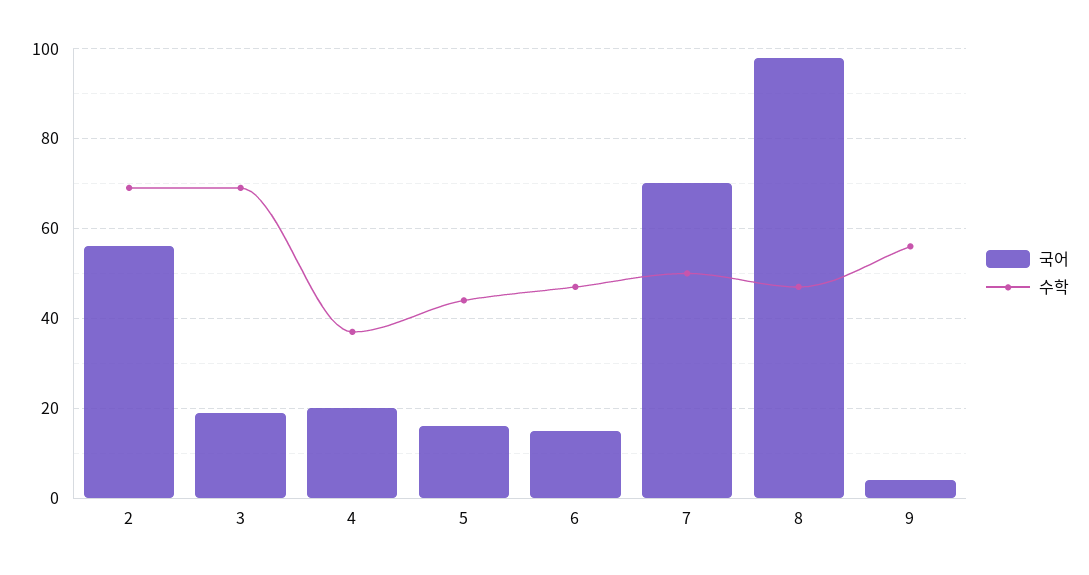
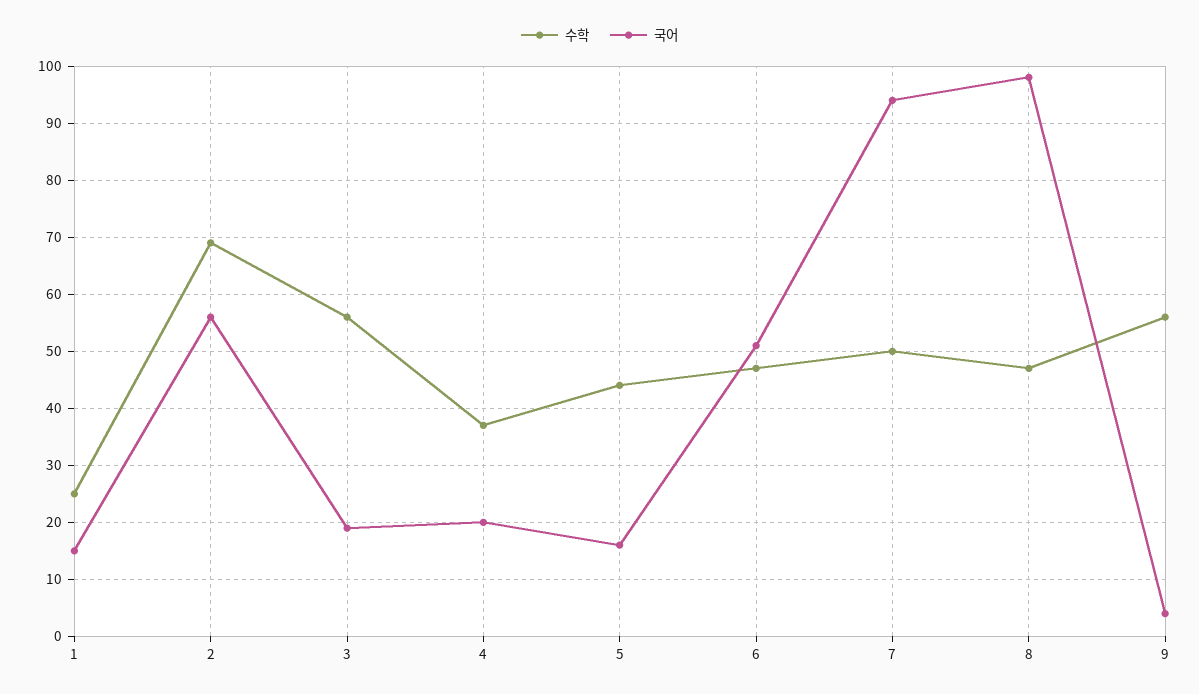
  {
    "국어": {
      "2": 55,
      "3": 20,
      "4": 20,
      "5": 15,
-     "6": 15,
+     "6": 50,
-     "7": 70,
+     "7": 95,
      "8": 100,
-     "9": 5
+     "9": 5,
+     "1": 15
    },
    "수학": {
      "2": 70,
-     "3": 70,
+     "3": 55,
      "4": 35,
      "5": 45,
      "6": 45,
      "7": 50,
      "8": 45,
-     "9": 55
+     "9": 55,
+     "1": 25
    }
  }

